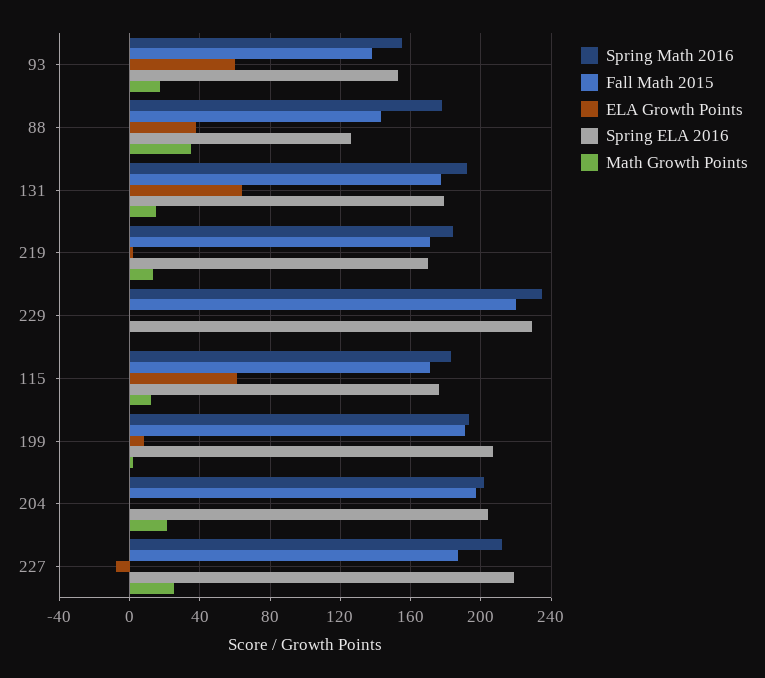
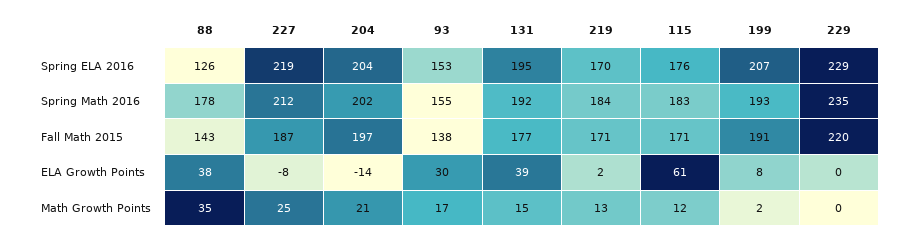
  {
    "Spring Math 2016": {
      "93": 155,
      "88": 178,
      "131": 192,
      "219": 184,
      "229": 235,
      "115": 183,
      "199": 193,
      "204": 202,
      "227": 212
    },
    "Fall Math 2015": {
      "93": 138,
      "88": 143,
      "131": 177,
      "219": 171,
      "229": 220,
      "115": 171,
      "199": 191,
      "204": 197,
      "227": 187
    },
    "ELA Growth Points": {
-     "93": 60,
+     "93": 30,
      "88": 38,
-     "131": 65,
+     "131": 39,
      "219": 2,
      "229": 0,
      "115": 61,
      "199": 8,
-     "204": 0,
+     "204": -14,
      "227": -8
    },
    "Spring ELA 2016": {
      "93": 153,
      "88": 126,
-     "131": 180,
+     "131": 195,
      "219": 170,
      "229": 229,
      "115": 176,
      "199": 207,
      "204": 204,
      "227": 219
    },
    "Math Growth Points": {
      "93": 17,
      "88": 35,
      "131": 15,
      "219": 13,
      "229": 0,
      "115": 12,
      "199": 2,
      "204": 21,
      "227": 25
    }
  }

